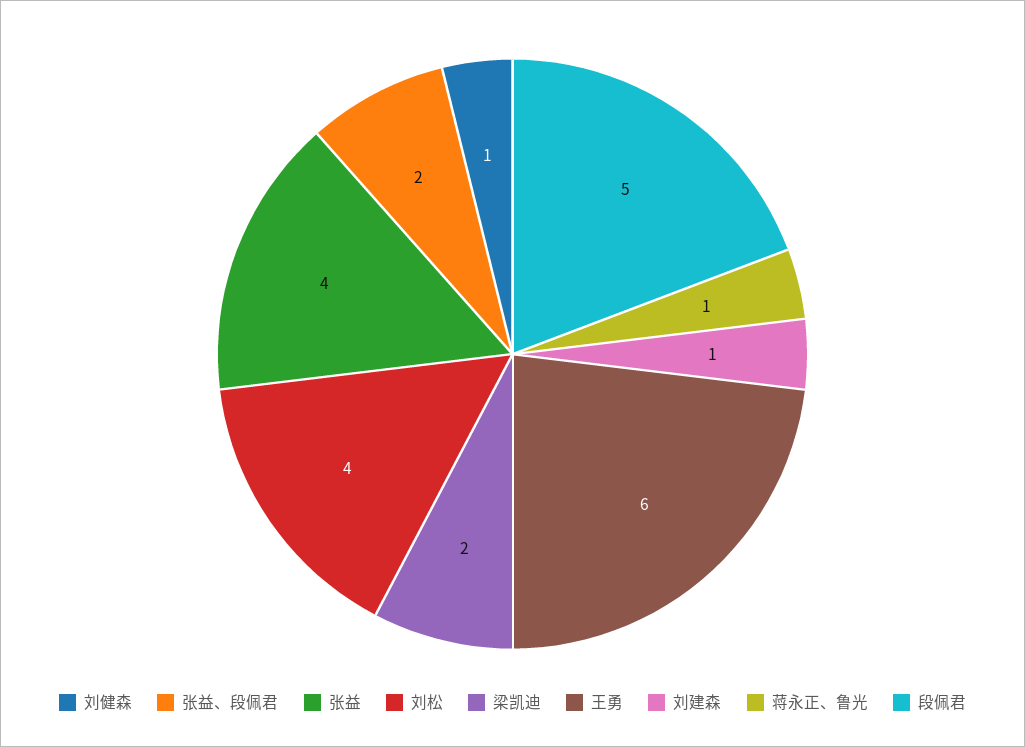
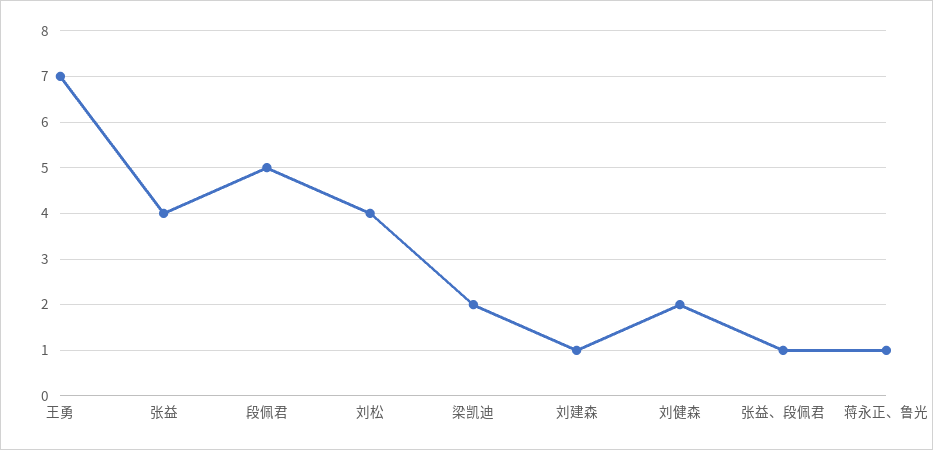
  {
-   "刘健森": 1,
+   "刘健森": 2,
-   "张益、段佩君": 2,
+   "张益、段佩君": 1,
    "张益": 4,
    "刘松": 4,
    "梁凯迪": 2,
-   "王勇": 6,
+   "王勇": 7,
    "刘建森": 1,
    "蒋永正、鲁光": 1,
    "段佩君": 5
  }

